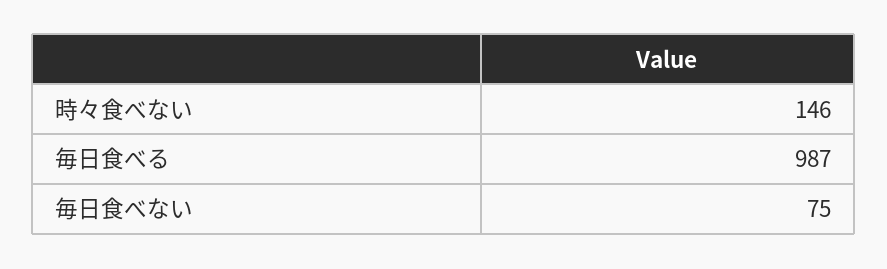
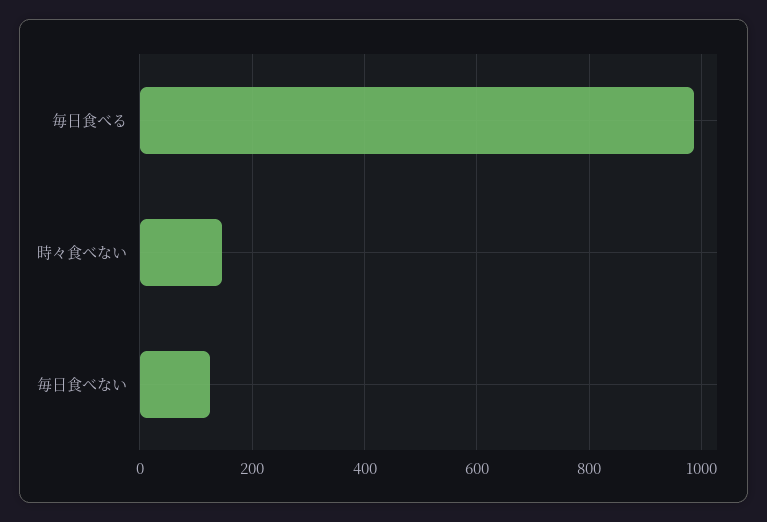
  {
    "時々食べない": 146,
    "毎日食べる": 987,
-   "毎日食べない": 75
+   "毎日食べない": 120
  }

